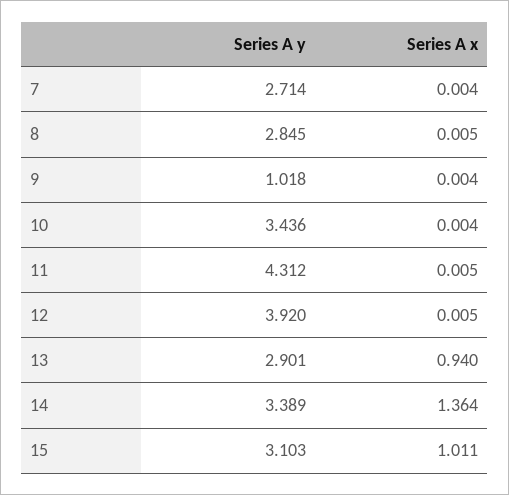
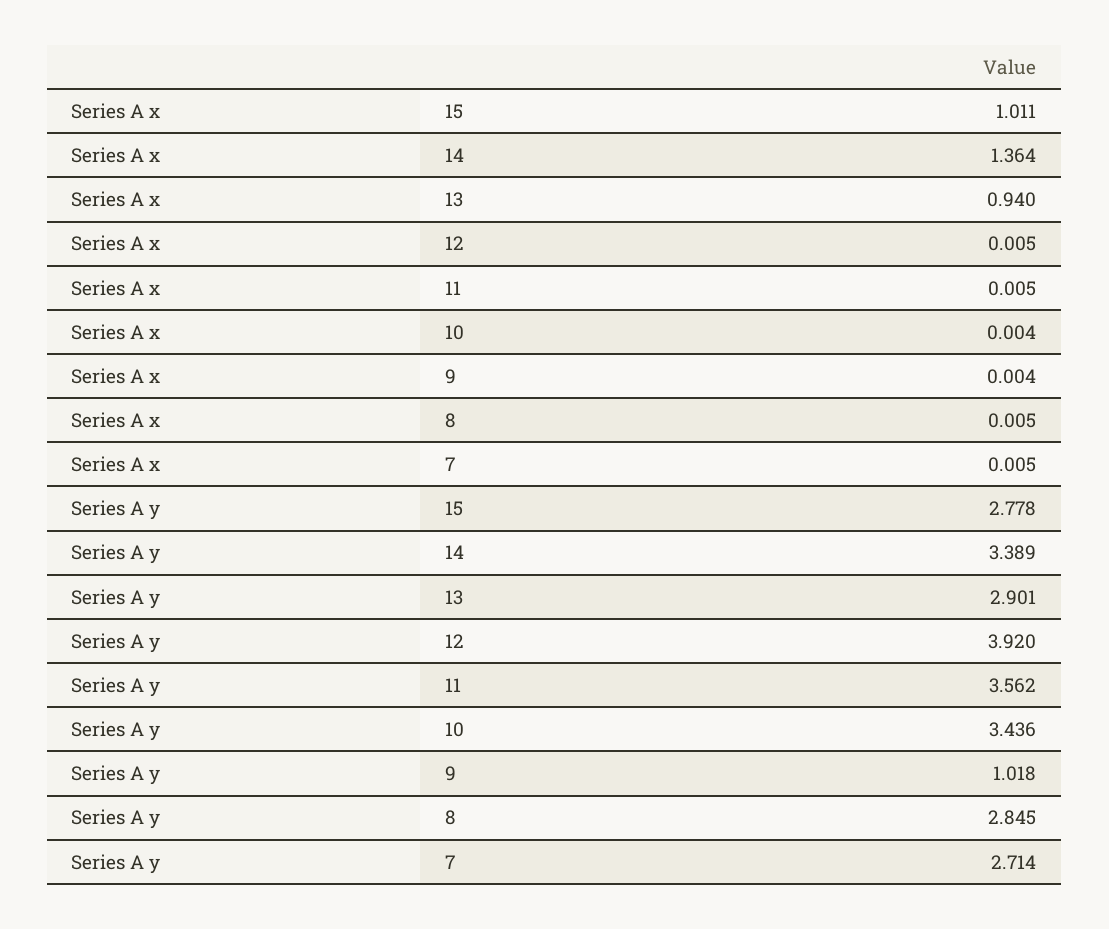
  {
    "Series A y": {
      "7": 2.714,
      "8": 2.845,
      "9": 1.018,
      "10": 3.436,
-     "11": 4.312,
+     "11": 3.562,
      "12": 3.92,
      "13": 2.901,
      "14": 3.389,
-     "15": 3.103
+     "15": 2.778
    },
    "Series A x": {
-     "7": 0.004,
+     "7": 0.005,
      "8": 0.005,
      "9": 0.004,
      "10": 0.004,
      "11": 0.005,
      "12": 0.005,
      "13": 0.94,
      "14": 1.364,
      "15": 1.011
    }
  }

